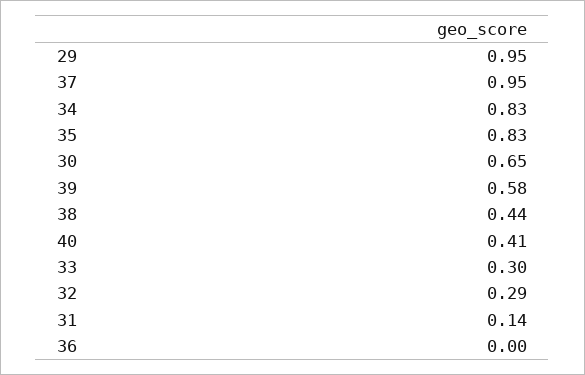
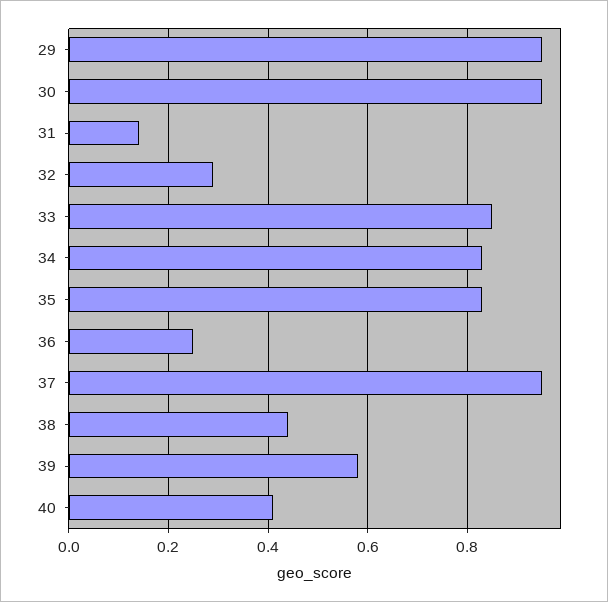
  {
    "29": 0.95,
    "37": 0.95,
    "34": 0.83,
    "35": 0.83,
-   "30": 0.65,
+   "30": 0.95,
    "39": 0.58,
    "38": 0.44,
    "40": 0.41,
-   "33": 0.3,
+   "33": 0.85,
    "32": 0.29,
    "31": 0.14,
-   "36": 0
+   "36": 0.25
  }

